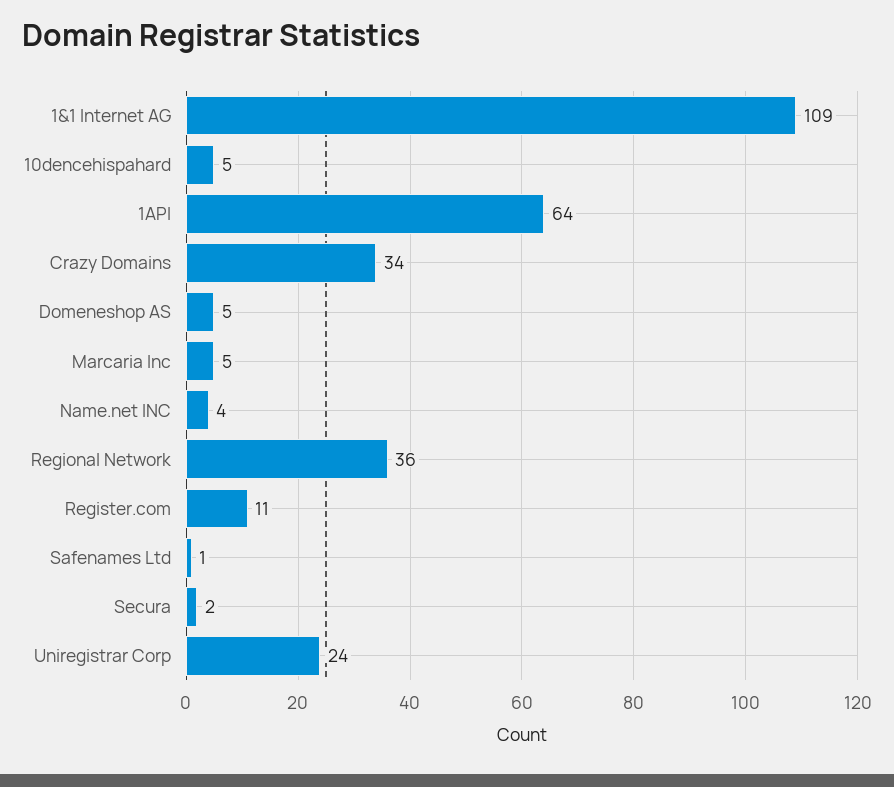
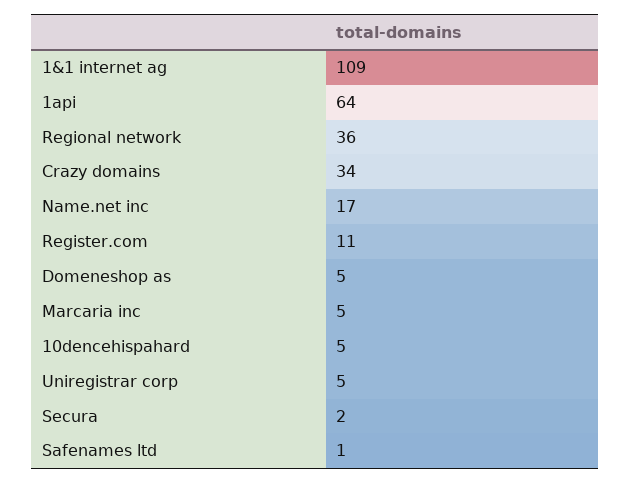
  {
    "1&1 Internet AG": 109,
    "10dencehispahard": 5,
    "1API": 64,
    "Crazy Domains": 34,
    "Domeneshop AS": 5,
    "Marcaria Inc": 5,
-   "Name.net INC": 4,
+   "Name.net INC": 17,
    "Regional Network": 36,
    "Register.com": 11,
    "Safenames Ltd": 1,
    "Secura": 2,
-   "Uniregistrar Corp": 24
+   "Uniregistrar Corp": 5
  }

